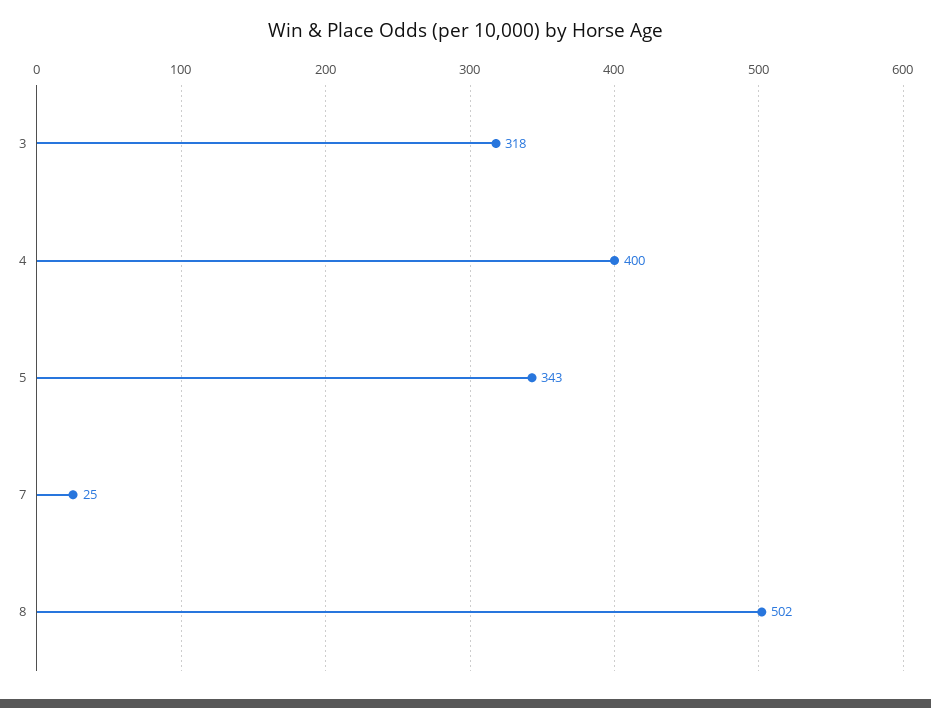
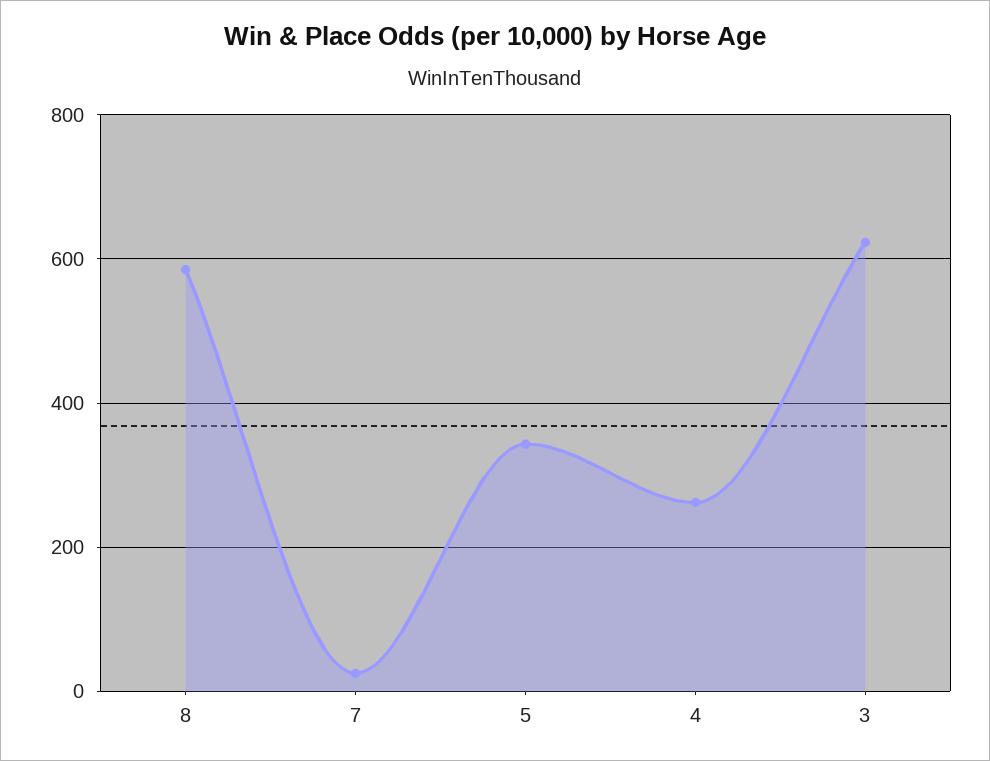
  {
-   "3": 318,
+   "3": 620,
-   "4": 400,
+   "4": 260,
    "5": 343,
    "7": 25,
-   "8": 502
+   "8": 580
  }

